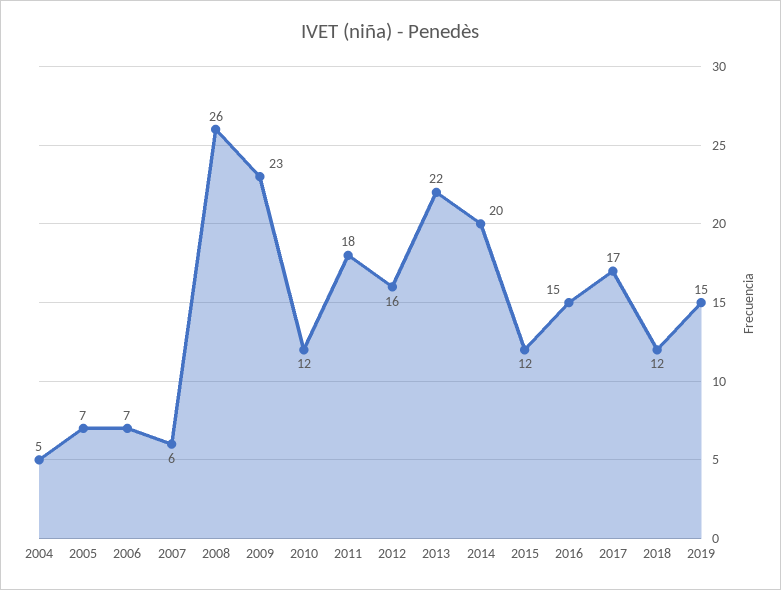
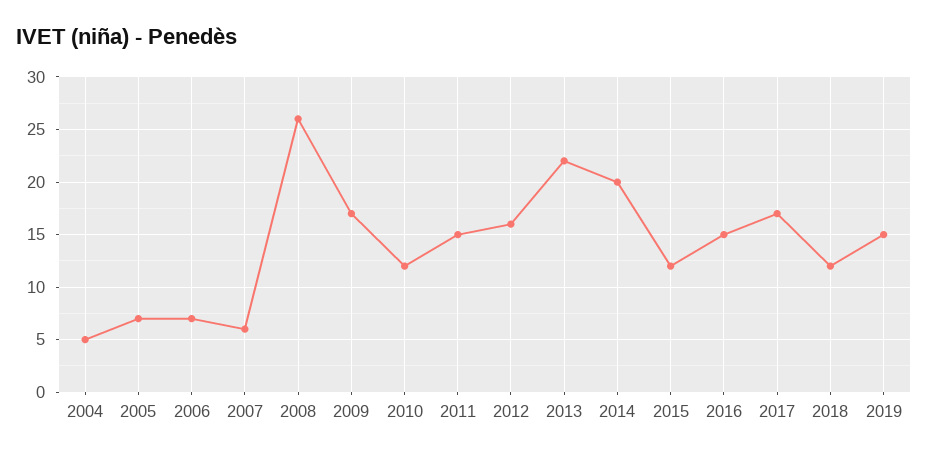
  {
    "2004": 5,
    "2005": 7,
    "2006": 7,
    "2007": 6,
    "2008": 26,
-   "2009": 23,
+   "2009": 17,
    "2010": 12,
-   "2011": 18,
+   "2011": 15,
    "2012": 16,
    "2013": 22,
    "2014": 20,
    "2015": 12,
    "2016": 15,
    "2017": 17,
    "2018": 12,
    "2019": 15
  }

